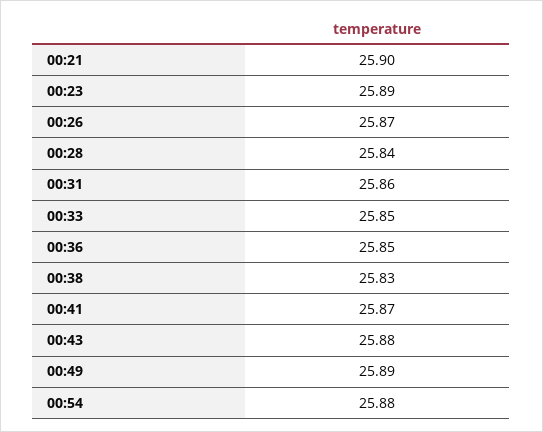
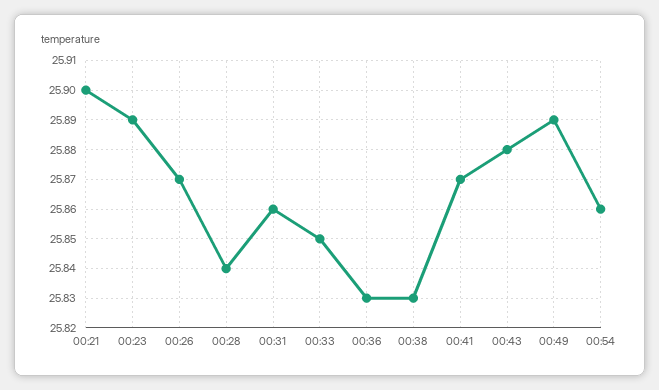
  {
    "00:21": 25.9,
    "00:23": 25.89,
    "00:26": 25.87,
    "00:28": 25.84,
    "00:31": 25.86,
    "00:33": 25.85,
-   "00:36": 25.85,
+   "00:36": 25.83,
    "00:38": 25.83,
    "00:41": 25.87,
    "00:43": 25.88,
    "00:49": 25.89,
-   "00:54": 25.88
+   "00:54": 25.86
  }

